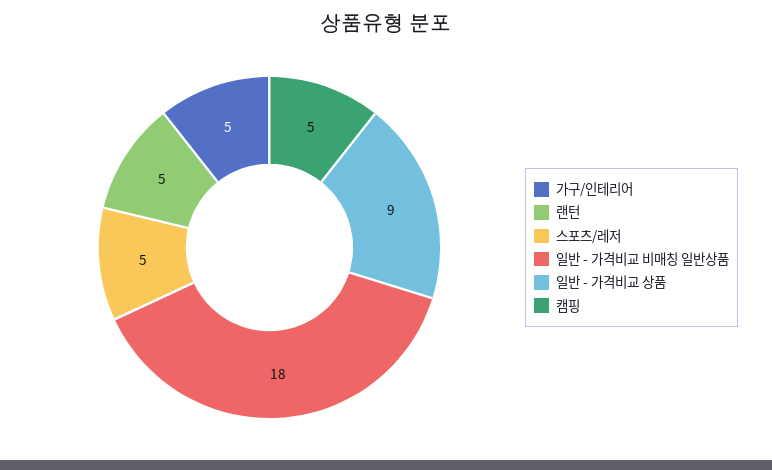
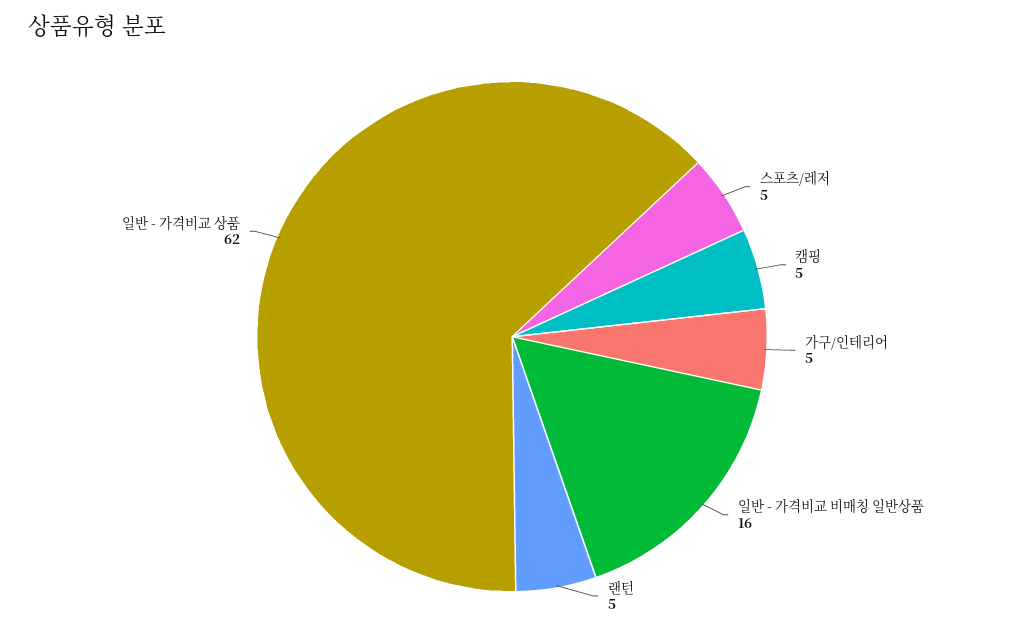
  {
    "가구/인테리어": 5,
    "랜턴": 5,
    "스포츠/레저": 5,
-   "일반 - 가격비교 비매칭 일반상품": 18,
+   "일반 - 가격비교 비매칭 일반상품": 16,
-   "일반 - 가격비교 상품": 9,
+   "일반 - 가격비교 상품": 62,
    "캠핑": 5
  }

